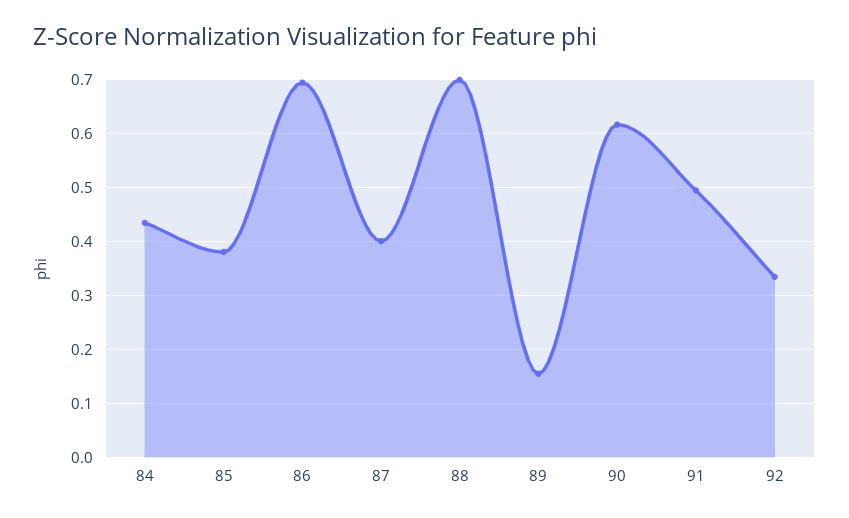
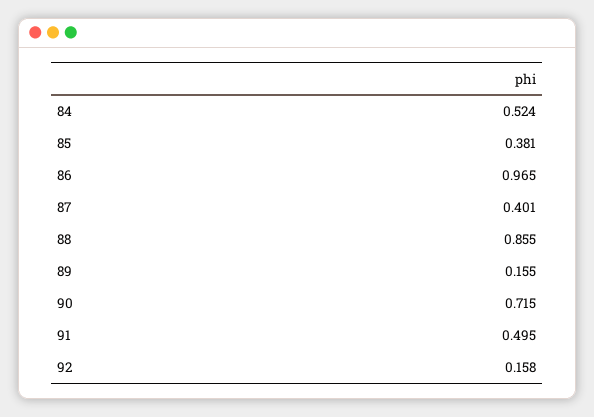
  {
-   "84": 0.44,
+   "84": 0.524,
    "85": 0.381,
-   "86": 0.7,
+   "86": 0.965,
    "87": 0.401,
-   "88": 0.7,
+   "88": 0.855,
    "89": 0.155,
-   "90": 0.62,
+   "90": 0.715,
    "91": 0.495,
-   "92": 0.34
+   "92": 0.158
  }

